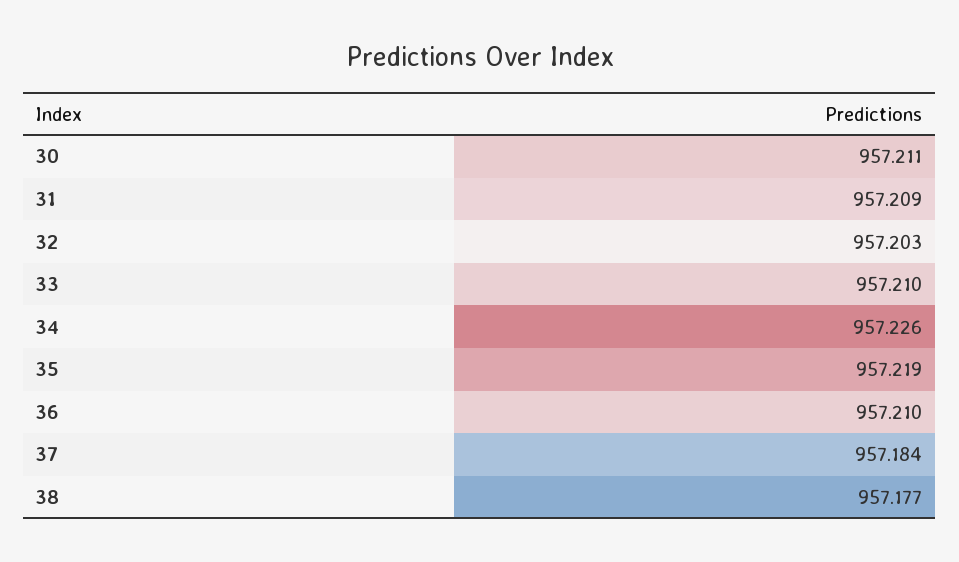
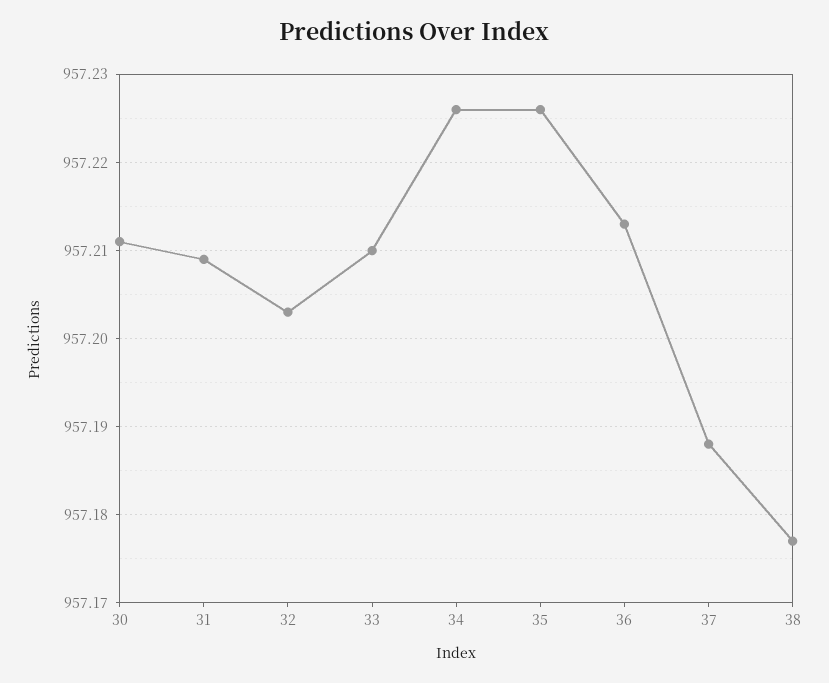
  {
    "30": 957.211,
    "31": 957.209,
    "32": 957.203,
    "33": 957.21,
    "34": 957.226,
-   "35": 957.219,
+   "35": 957.226,
-   "36": 957.21,
+   "36": 957.213,
-   "37": 957.184,
+   "37": 957.188,
    "38": 957.177
  }

